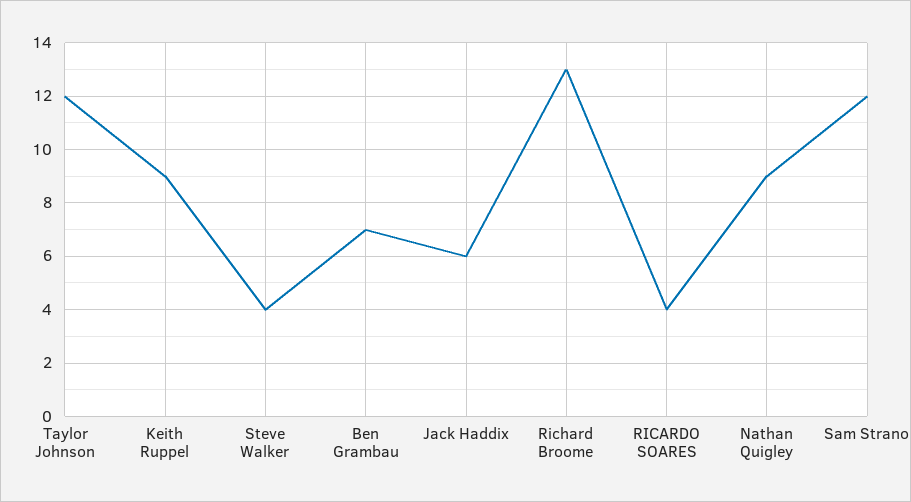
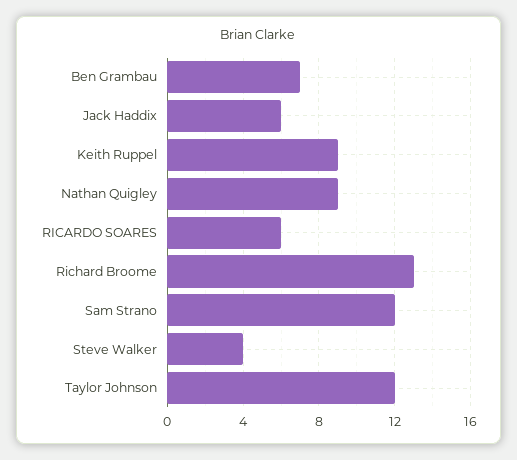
  {
    "Taylor Johnson": 12,
    "Keith Ruppel": 9,
    "Steve Walker": 4,
    "Ben Grambau": 7,
    "Jack Haddix": 6,
    "Richard Broome": 13,
-   "RICARDO SOARES": 4,
+   "RICARDO SOARES": 6,
    "Nathan Quigley": 9,
    "Sam Strano": 12
  }

